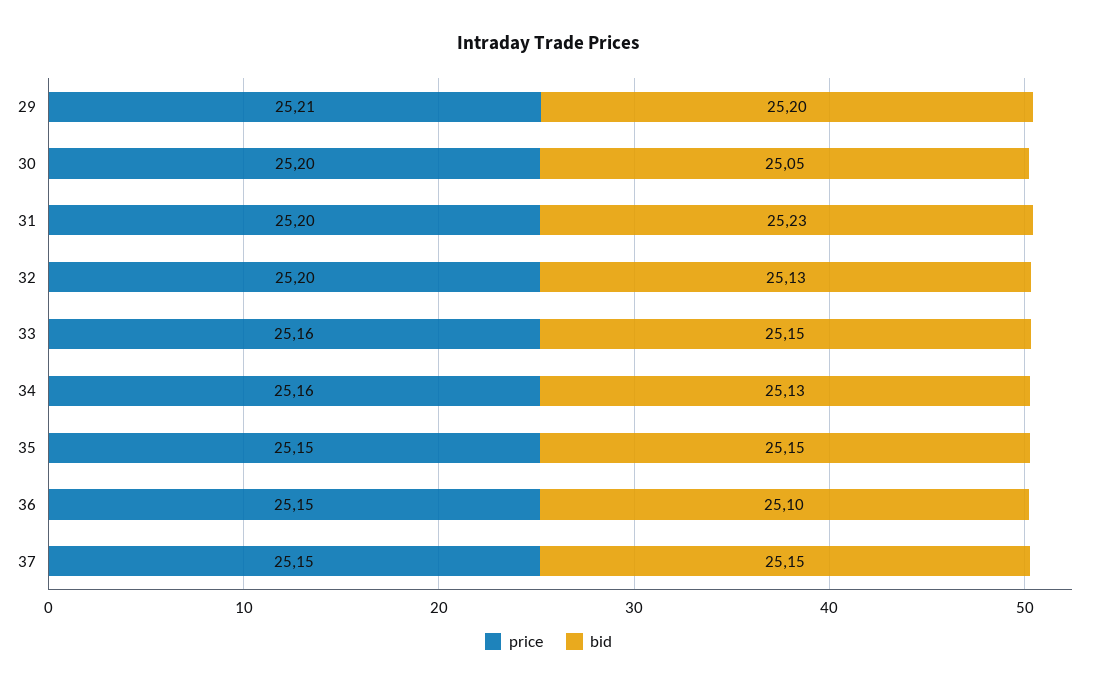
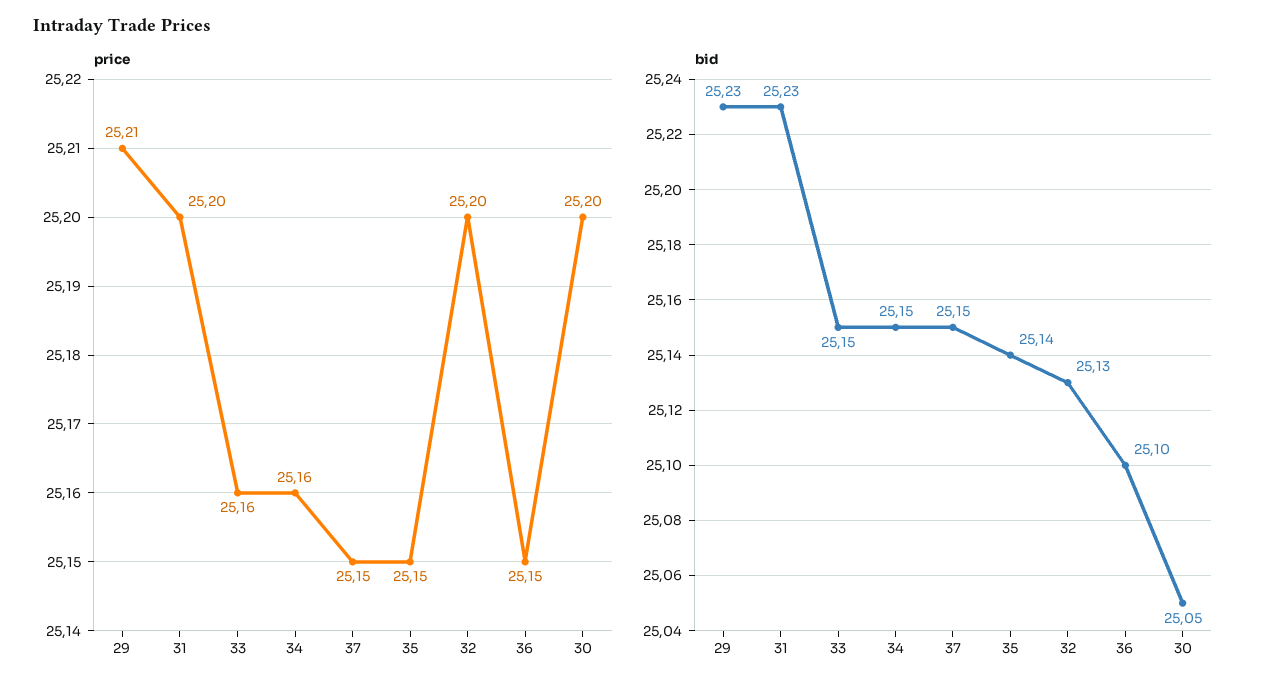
  {
    "price": {
      "29": 25.21,
      "30": 25.2,
      "31": 25.2,
      "32": 25.2,
      "33": 25.16,
      "34": 25.16,
      "35": 25.15,
      "36": 25.15,
      "37": 25.15
    },
    "bid": {
-     "29": 25.2,
+     "29": 25.23,
      "30": 25.05,
      "31": 25.23,
      "32": 25.13,
      "33": 25.15,
-     "34": 25.13,
+     "34": 25.15,
-     "35": 25.15,
+     "35": 25.14,
      "36": 25.1,
      "37": 25.15
    }
  }

